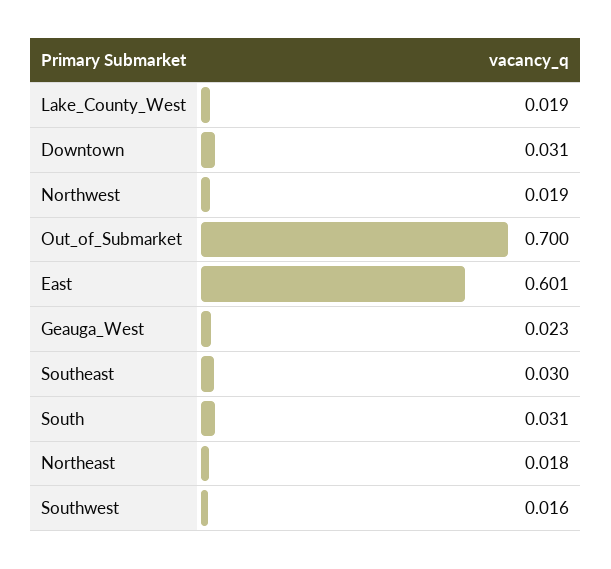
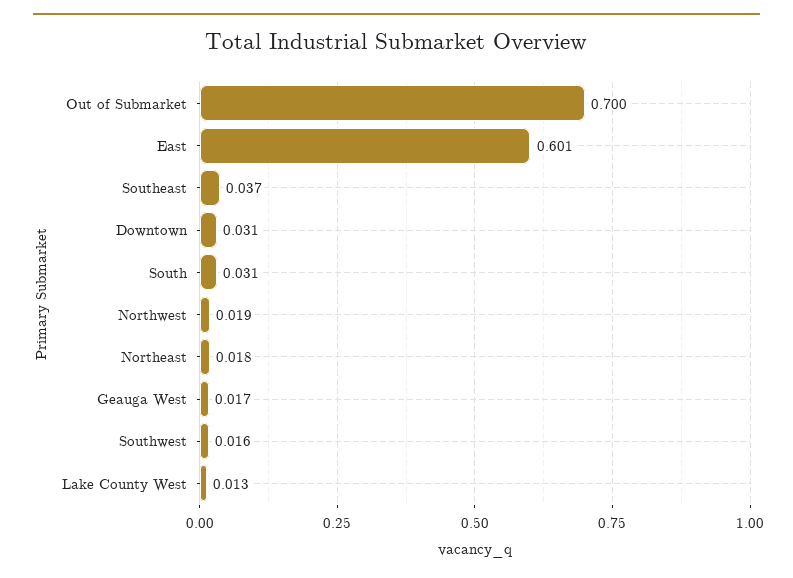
  {
-   "Lake_County_West": 0.019,
+   "Lake_County_West": 0.013,
    "Downtown": 0.031,
    "Northwest": 0.019,
    "Out_of_Submarket": 0.7,
    "East": 0.601,
-   "Geauga_West": 0.023,
+   "Geauga_West": 0.017,
-   "Southeast": 0.03,
+   "Southeast": 0.037,
    "South": 0.031,
    "Northeast": 0.018,
    "Southwest": 0.016
  }

